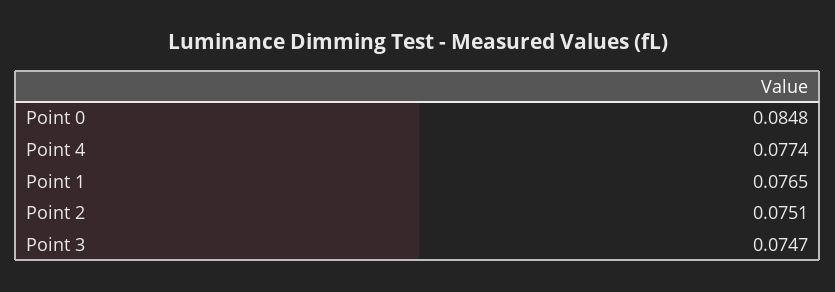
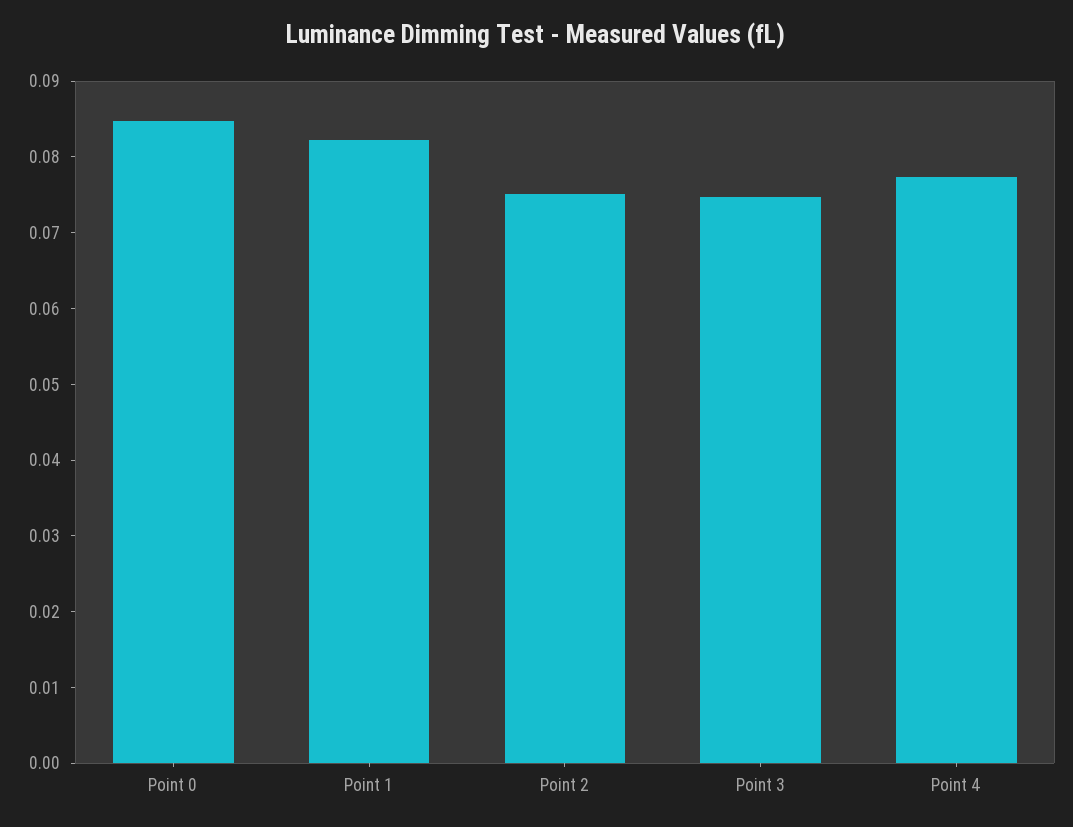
  {
    "Point 0": 0.0848,
    "Point 4": 0.0774,
-   "Point 1": 0.0765,
+   "Point 1": 0.082,
    "Point 2": 0.0751,
    "Point 3": 0.0747
  }

